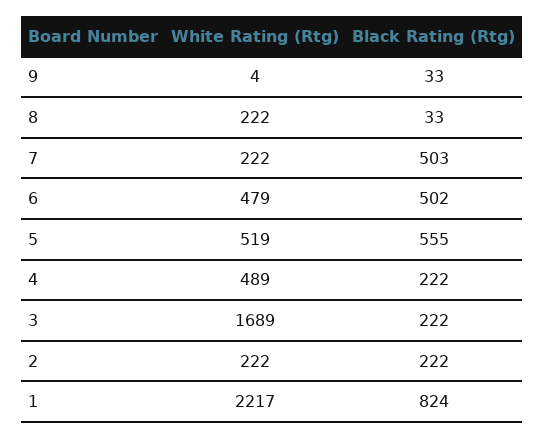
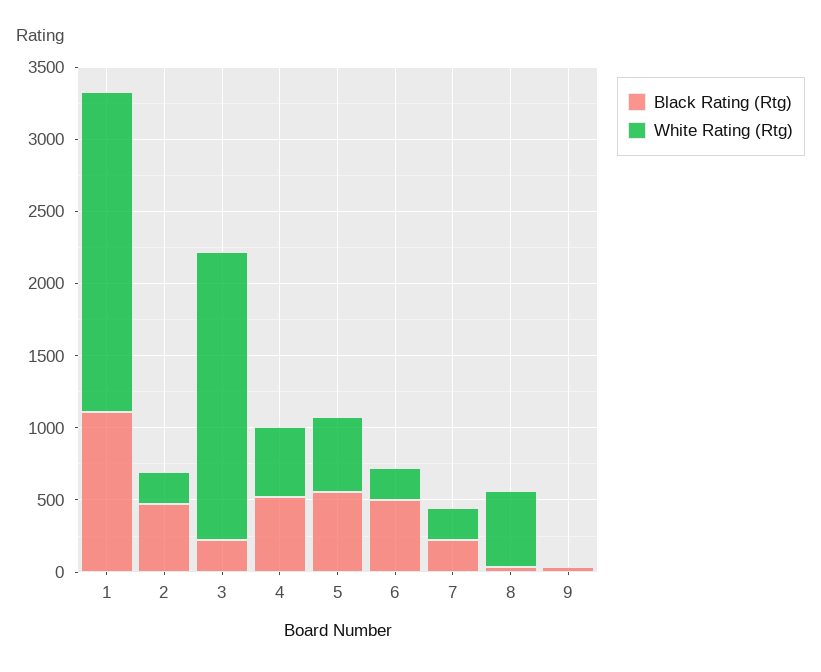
  {
    "White Rating (Rtg)": {
      "9": 4,
-     "8": 222,
+     "8": 500,
      "7": 222,
-     "6": 479,
+     "6": 200,
      "5": 519,
      "4": 489,
-     "3": 1689,
+     "3": 2000,
      "2": 222,
      "1": 2217
    },
    "Black Rating (Rtg)": {
      "9": 33,
      "8": 33,
-     "7": 503,
+     "7": 200,
      "6": 502,
      "5": 555,
-     "4": 222,
+     "4": 500,
      "3": 222,
-     "2": 222,
+     "2": 500,
-     "1": 824
+     "1": 1100
    }
  }

